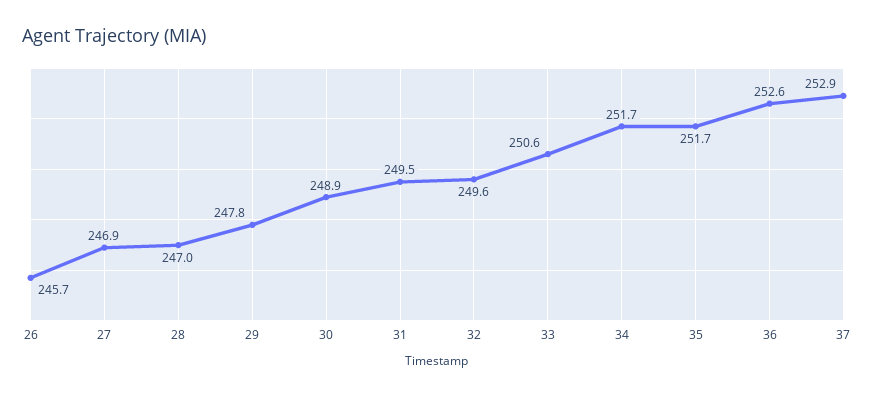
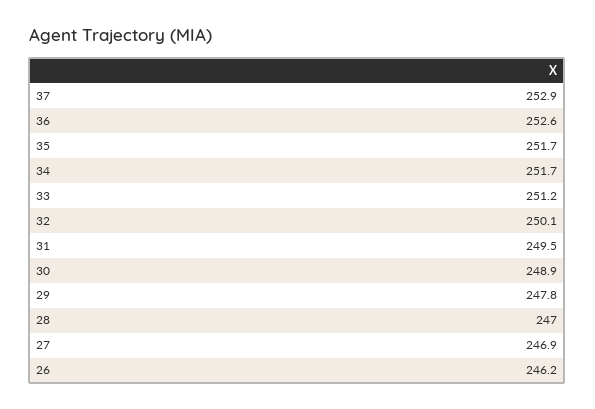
  {
-   "26": 245.7,
+   "26": 246.2,
    "27": 246.9,
    "28": 247,
    "29": 247.8,
    "30": 248.9,
    "31": 249.5,
-   "32": 249.6,
+   "32": 250.1,
-   "33": 250.6,
+   "33": 251.2,
    "34": 251.7,
    "35": 251.7,
    "36": 252.6,
    "37": 252.9
  }

